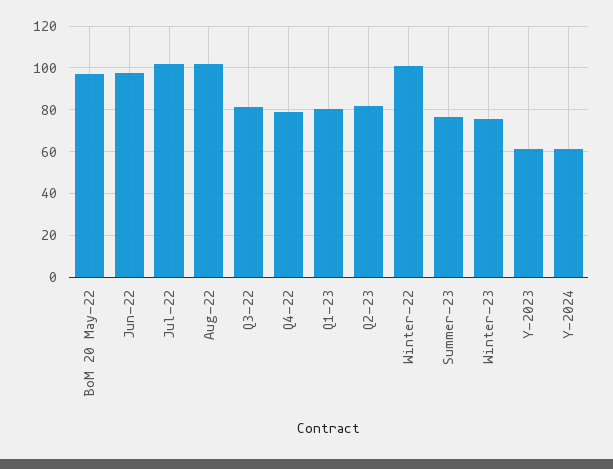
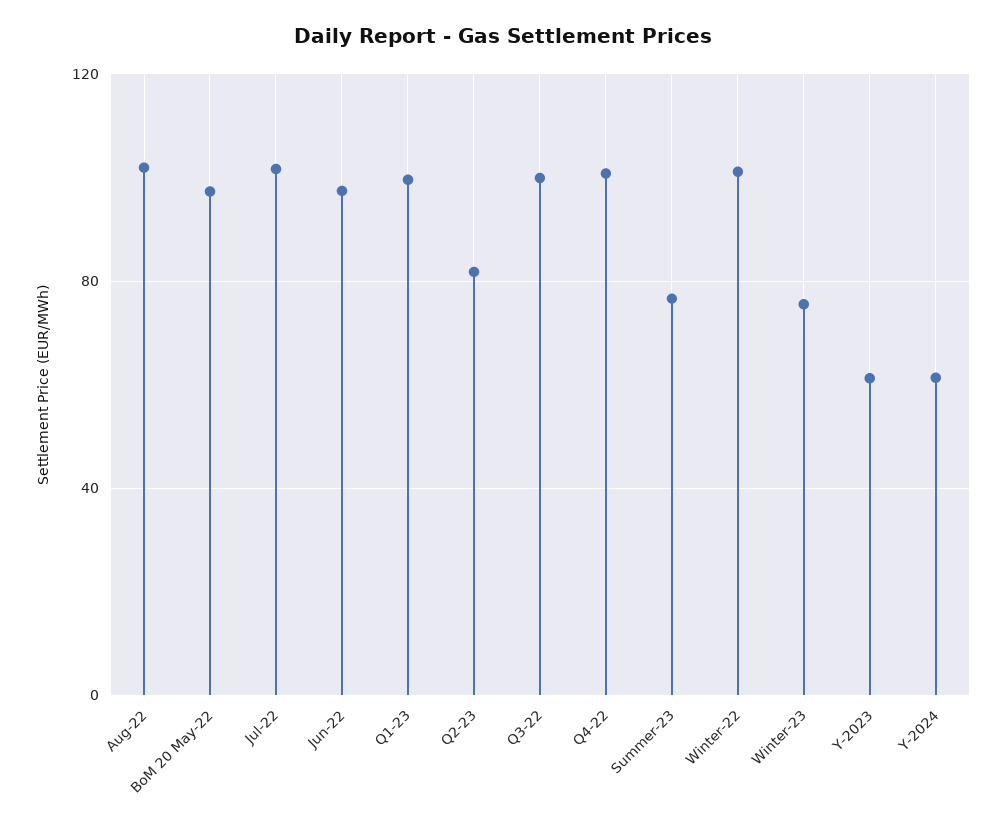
  {
    "BoM 20 May-22": 95,
    "Jun-22": 95,
    "Jul-22": 100,
    "Aug-22": 100,
-   "Q3-22": 80,
+   "Q3-22": 100,
-   "Q4-22": 80,
+   "Q4-22": 100,
-   "Q1-23": 80,
+   "Q1-23": 100,
    "Q2-23": 80,
    "Winter-22": 100,
    "Summer-23": 75,
    "Winter-23": 75,
    "Y-2023": 60,
    "Y-2024": 60
  }

